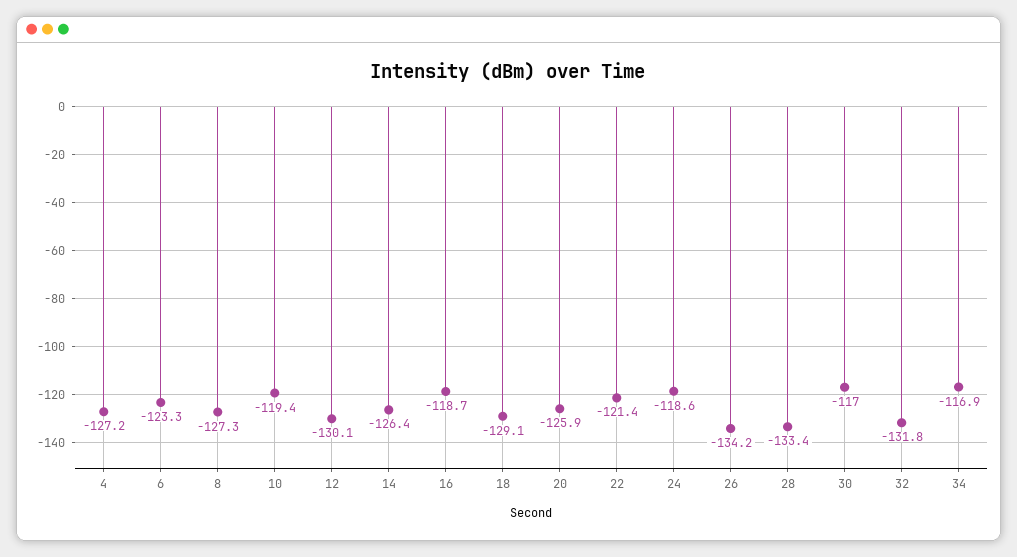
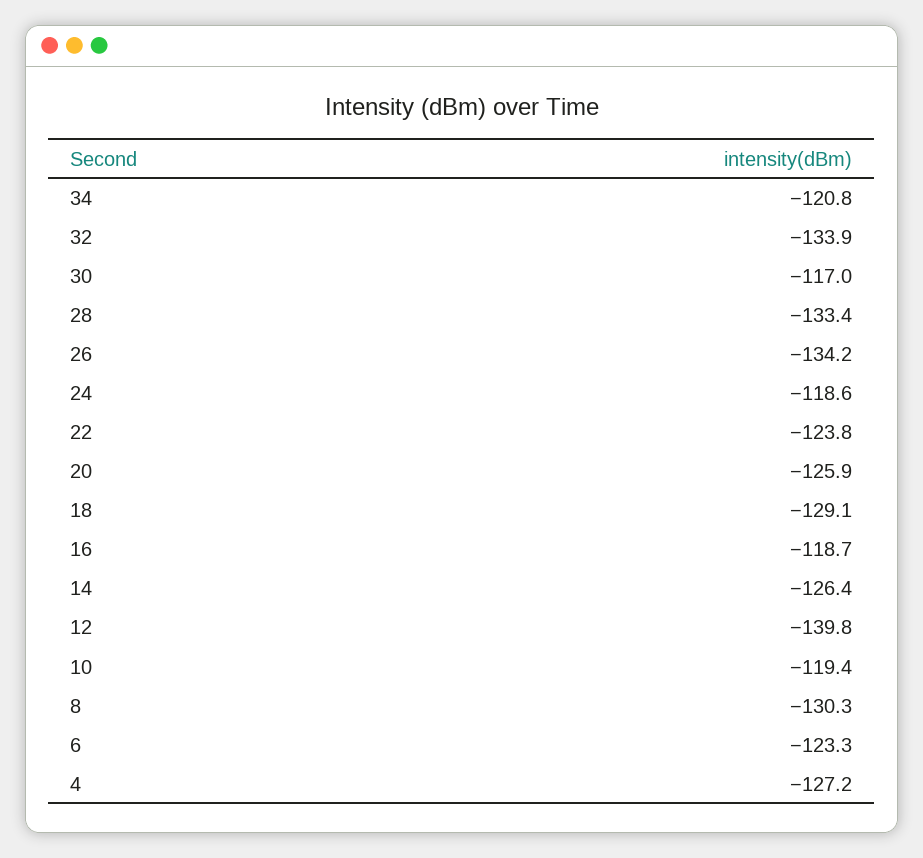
  {
    "4": -127.2,
    "6": -123.3,
-   "8": -127.3,
+   "8": -130.3,
    "10": -119.4,
-   "12": -130.1,
+   "12": -139.8,
    "14": -126.4,
    "16": -118.7,
    "18": -129.1,
    "20": -125.9,
-   "22": -121.4,
+   "22": -123.8,
    "24": -118.6,
    "26": -134.2,
    "28": -133.4,
    "30": -117,
-   "32": -131.8,
+   "32": -133.9,
-   "34": -116.9
+   "34": -120.8
  }

